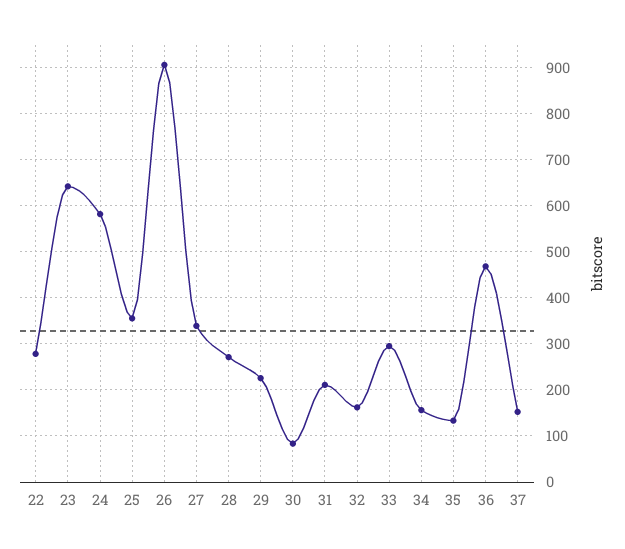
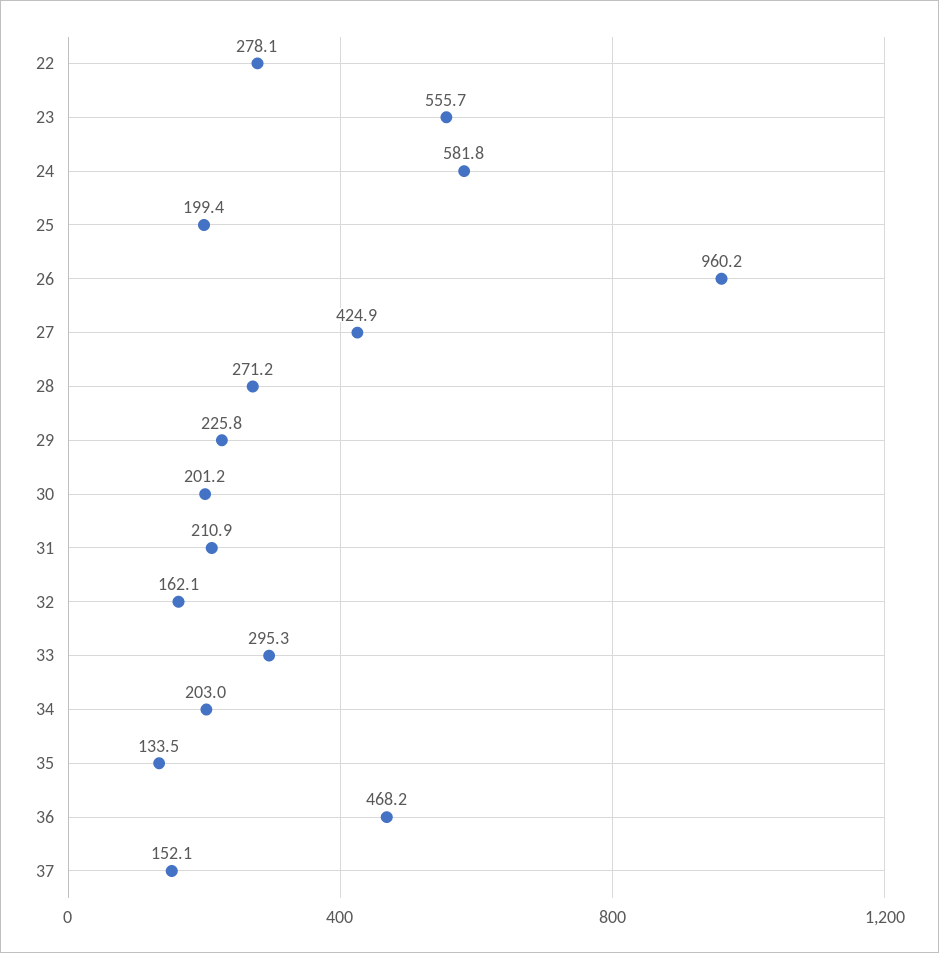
  {
    "22": 278.1,
-   "23": 640,
+   "23": 555.7,
    "24": 581.8,
-   "25": 360,
+   "25": 199.4,
-   "26": 900,
+   "26": 960.2,
-   "27": 340,
+   "27": 424.9,
    "28": 271.2,
    "29": 225.8,
-   "30": 80,
+   "30": 201.2,
    "31": 210.9,
    "32": 162.1,
    "33": 295.3,
-   "34": 160,
+   "34": 203,
    "35": 133.5,
    "36": 468.2,
    "37": 152.1
  }

